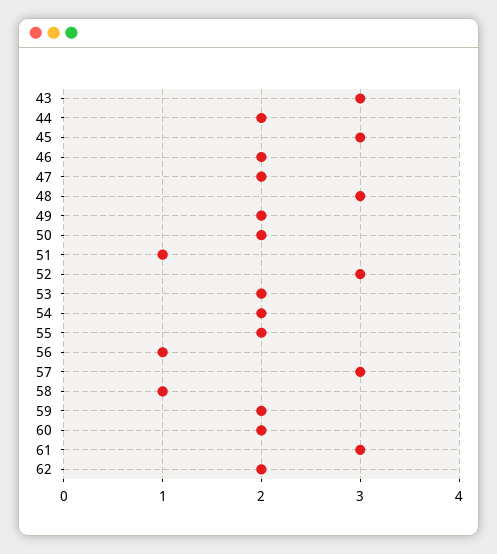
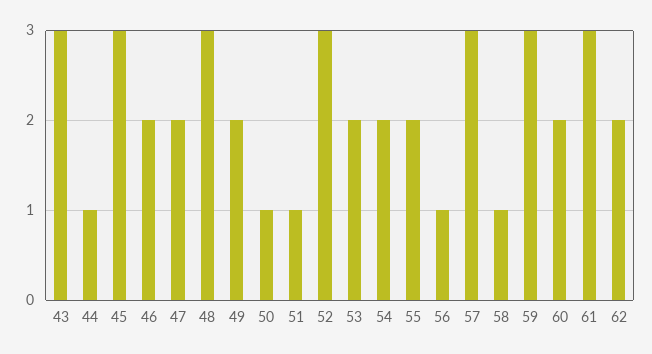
  {
    "43": 3,
-   "44": 2,
+   "44": 1,
    "45": 3,
    "46": 2,
    "47": 2,
    "48": 3,
    "49": 2,
-   "50": 2,
+   "50": 1,
    "51": 1,
    "52": 3,
    "53": 2,
    "54": 2,
    "55": 2,
    "56": 1,
    "57": 3,
    "58": 1,
-   "59": 2,
+   "59": 3,
    "60": 2,
    "61": 3,
    "62": 2
  }

